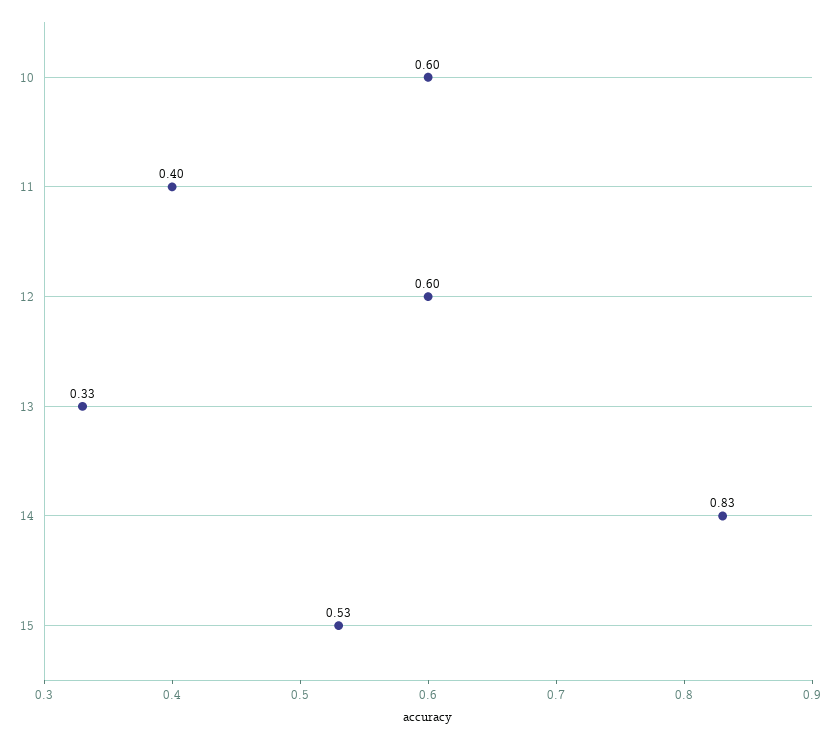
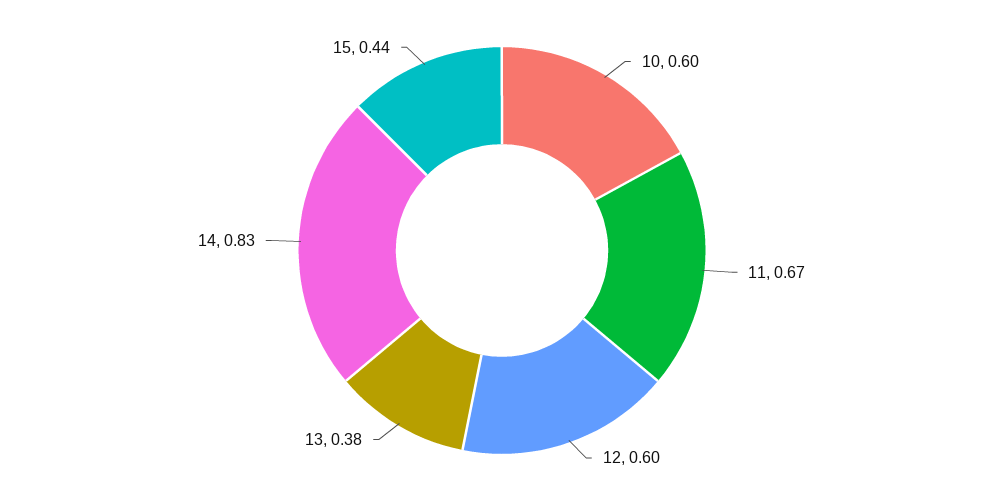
  {
    "10": 0.6,
-   "11": 0.4,
+   "11": 0.67,
    "12": 0.6,
-   "13": 0.33,
+   "13": 0.38,
    "14": 0.83,
-   "15": 0.53
+   "15": 0.44
  }

